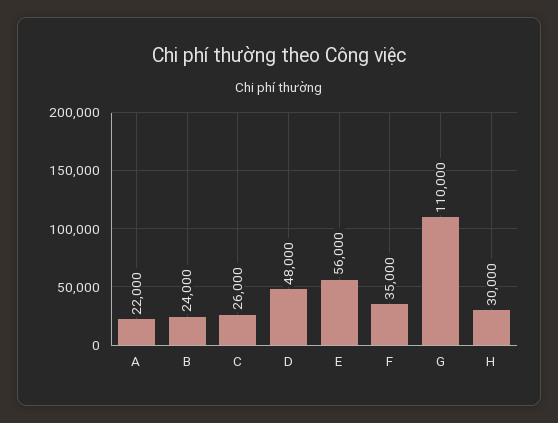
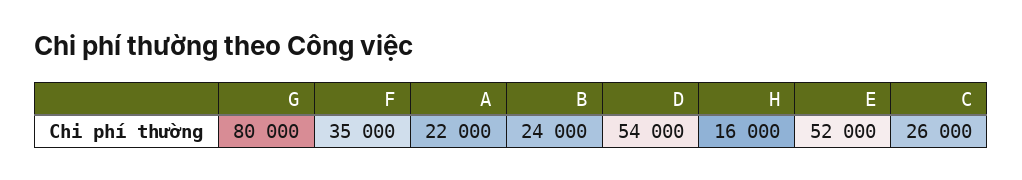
  {
    "A": 22000,
    "B": 24000,
    "C": 26000,
-   "D": 48000,
+   "D": 54000,
-   "E": 56000,
+   "E": 52000,
    "F": 35000,
-   "G": 110000,
+   "G": 80000,
-   "H": 30000
+   "H": 16000
  }

